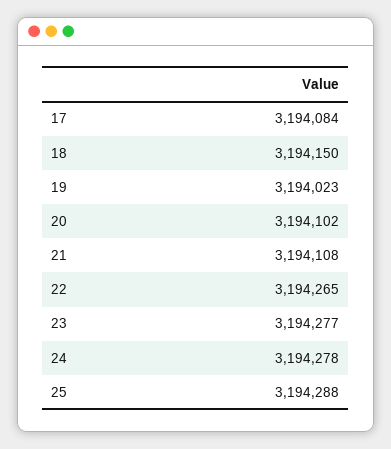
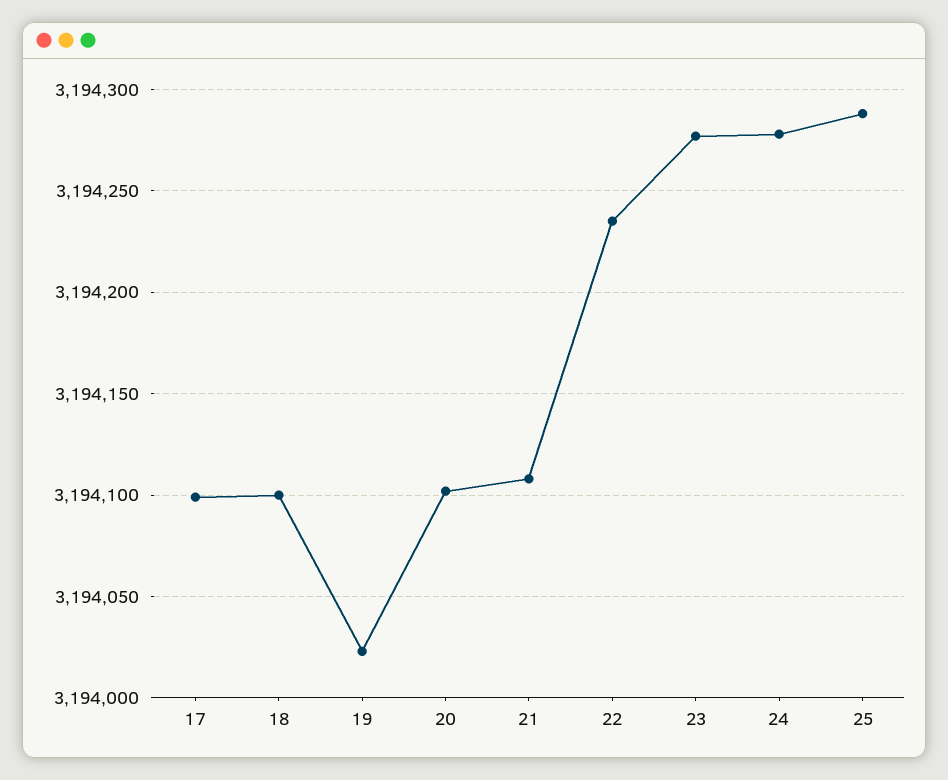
  {
-   "17": 3194084,
+   "17": 3194100,
-   "18": 3194150,
+   "18": 3194100,
    "19": 3194023,
    "20": 3194102,
    "21": 3194108,
-   "22": 3194265,
+   "22": 3194235,
    "23": 3194277,
    "24": 3194278,
    "25": 3194288
  }

